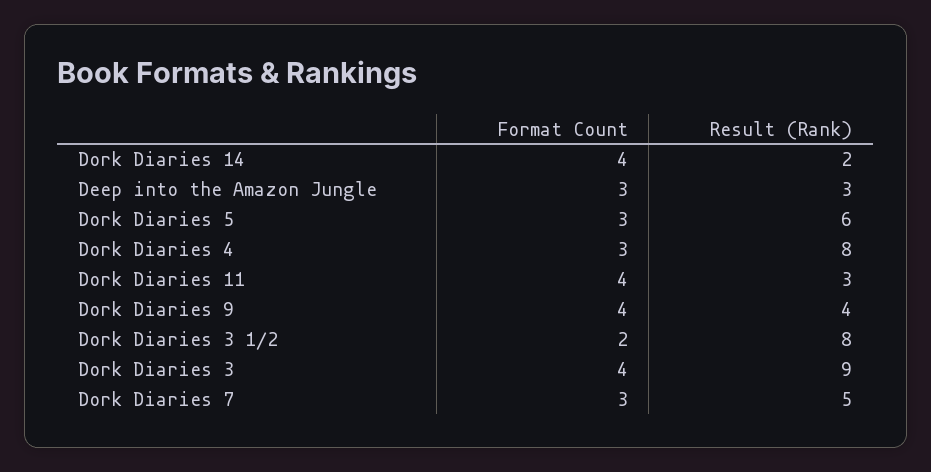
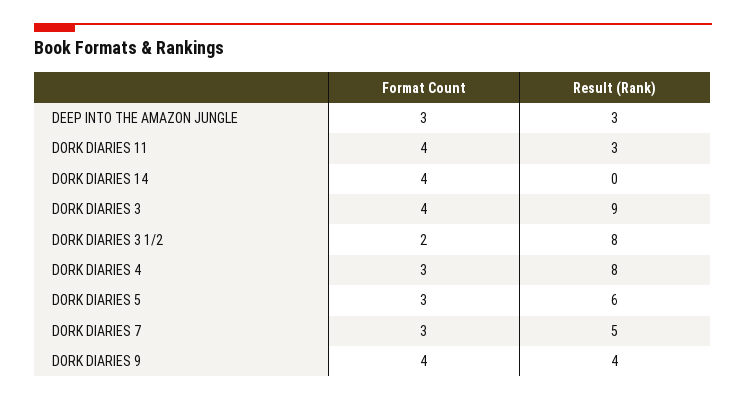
  {
    "Format Count": {
      "Dork Diaries 14": 4,
      "Deep into the Amazon Jungle": 3,
      "Dork Diaries 5": 3,
      "Dork Diaries 4": 3,
      "Dork Diaries 11": 4,
      "Dork Diaries 9": 4,
      "Dork Diaries 3 1/2": 2,
      "Dork Diaries 3": 4,
      "Dork Diaries 7": 3
    },
    "Result (Rank)": {
-     "Dork Diaries 14": 2,
+     "Dork Diaries 14": 0,
      "Deep into the Amazon Jungle": 3,
      "Dork Diaries 5": 6,
      "Dork Diaries 4": 8,
      "Dork Diaries 11": 3,
      "Dork Diaries 9": 4,
      "Dork Diaries 3 1/2": 8,
      "Dork Diaries 3": 9,
      "Dork Diaries 7": 5
    }
  }

